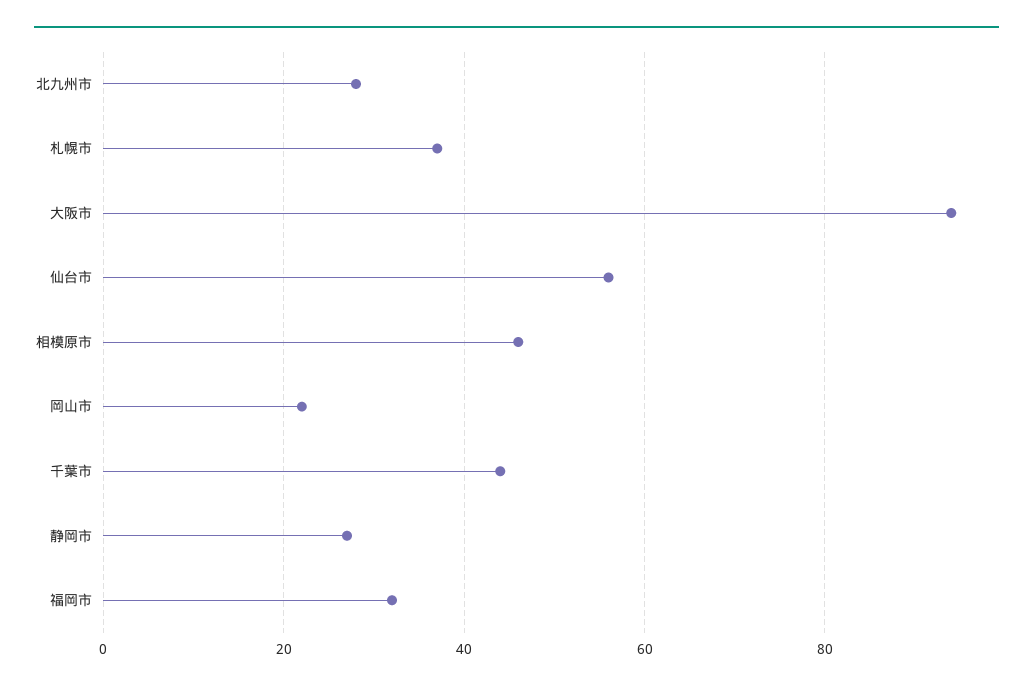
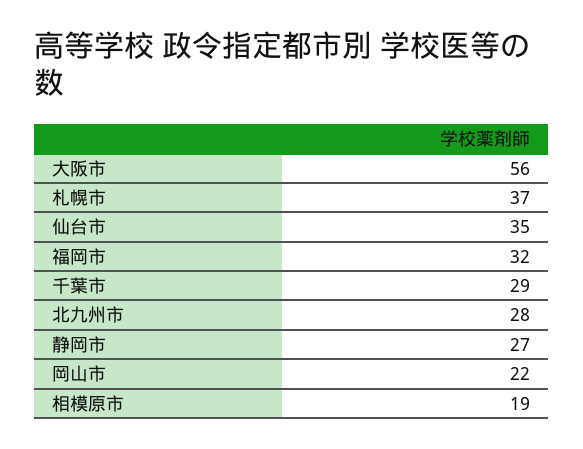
  {
    "北九州市": 28,
    "札幌市": 37,
-   "大阪市": 95,
+   "大阪市": 56,
-   "仙台市": 55,
+   "仙台市": 35,
-   "相模原市": 45,
+   "相模原市": 19,
    "岡山市": 22,
-   "千葉市": 45,
+   "千葉市": 29,
    "静岡市": 27,
    "福岡市": 32
  }

